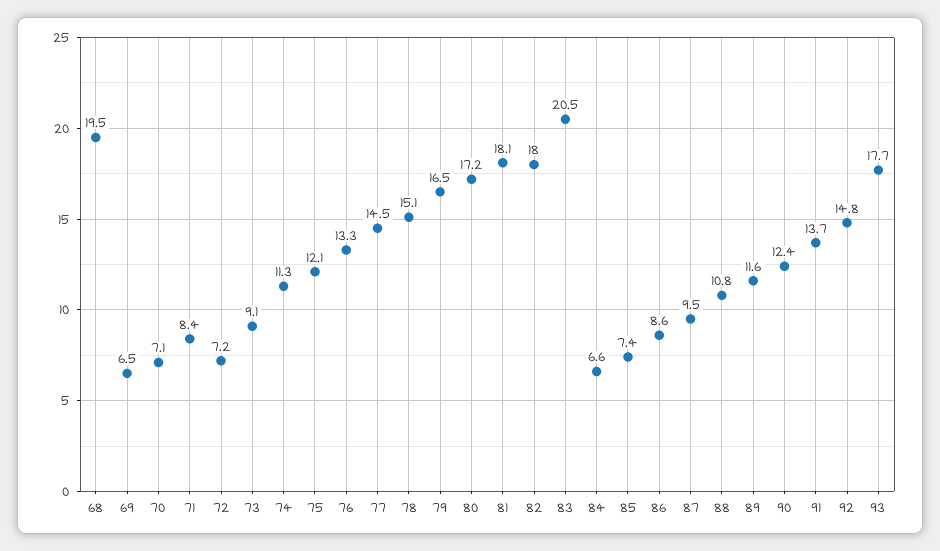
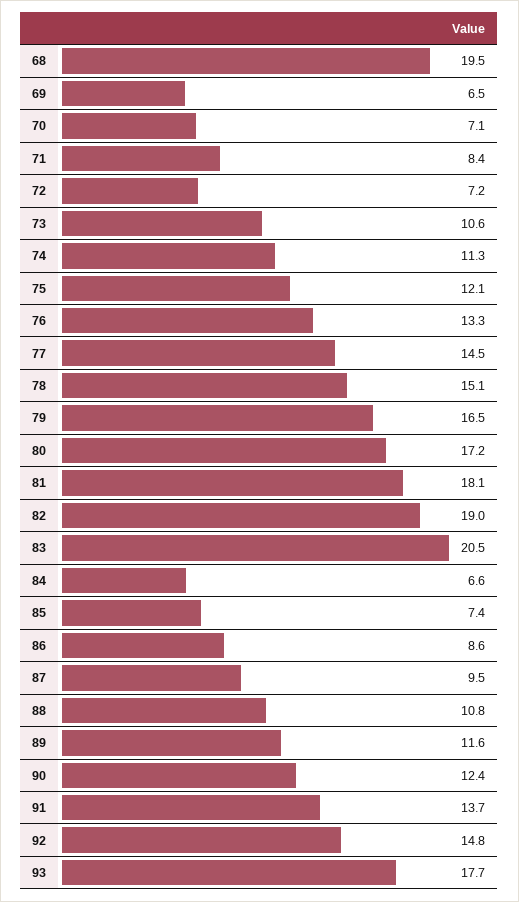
  {
    "68": 19.5,
    "69": 6.5,
    "70": 7.1,
    "71": 8.4,
    "72": 7.2,
-   "73": 9.1,
+   "73": 10.6,
    "74": 11.3,
    "75": 12.1,
    "76": 13.3,
    "77": 14.5,
    "78": 15.1,
    "79": 16.5,
    "80": 17.2,
    "81": 18.1,
-   "82": 18,
+   "82": 19,
    "83": 20.5,
    "84": 6.6,
    "85": 7.4,
    "86": 8.6,
    "87": 9.5,
    "88": 10.8,
    "89": 11.6,
    "90": 12.4,
    "91": 13.7,
    "92": 14.8,
    "93": 17.7
  }

